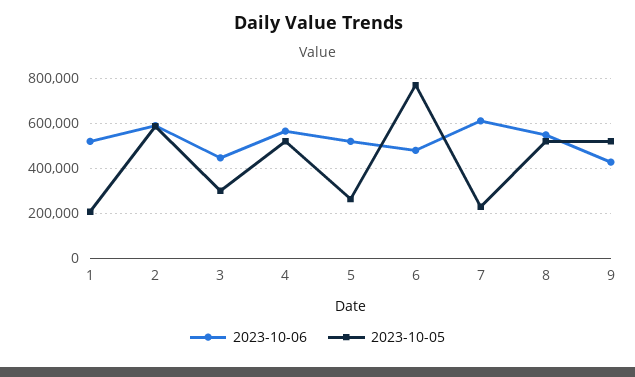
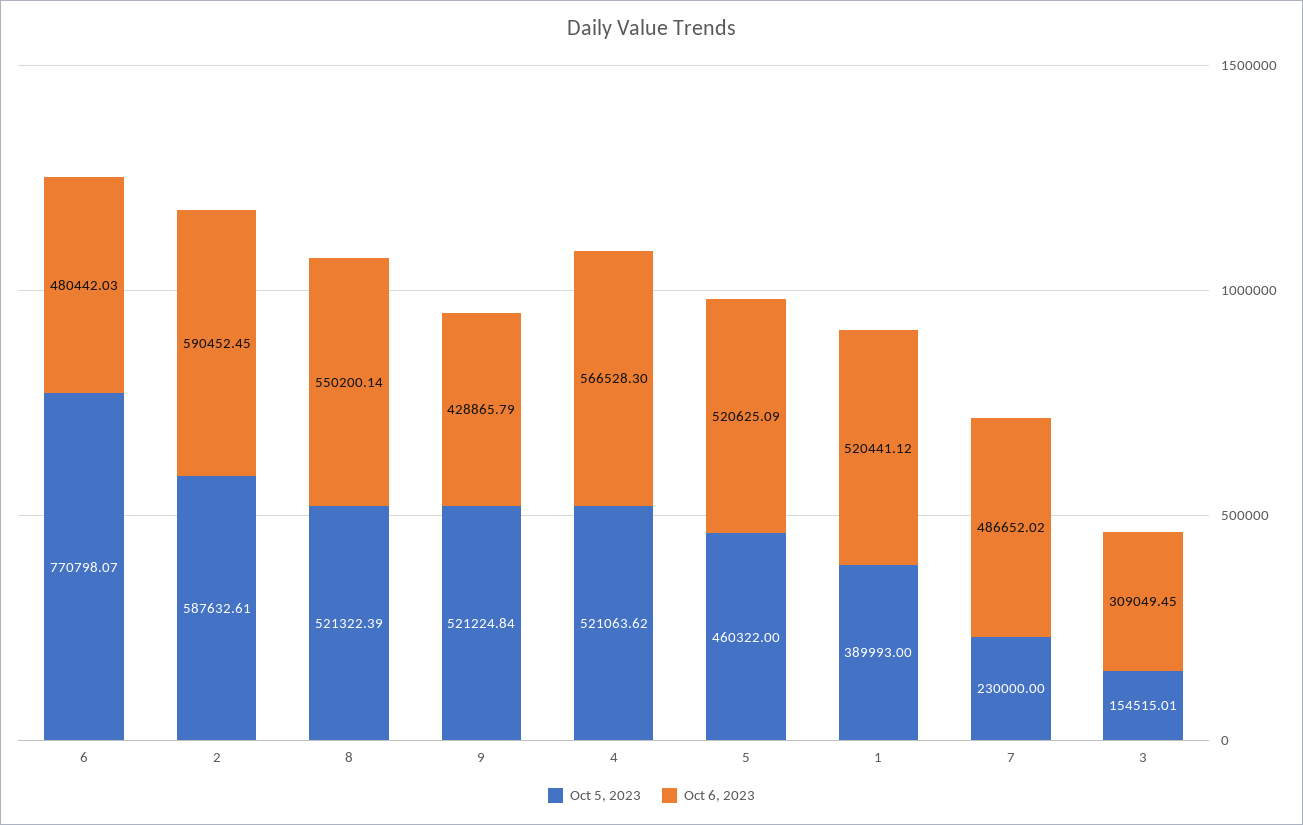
  {
    "2023-10-06": {
      "1": 520441.12,
      "2": 590452.45,
-     "3": 450000,
+     "3": 309049.45,
      "4": 566528.3,
      "5": 520625.09,
      "6": 480442.03,
-     "7": 600000,
+     "7": 486652.02,
      "8": 550200.14,
      "9": 428865.79
    },
    "2023-10-05": {
-     "1": 200000,
+     "1": 389993,
      "2": 587632.61,
-     "3": 300000,
+     "3": 154515.01,
      "4": 521063.62,
-     "5": 250000,
+     "5": 460322,
      "6": 770798.07,
      "7": 230000,
      "8": 521322.39,
      "9": 521224.84
    }
  }

